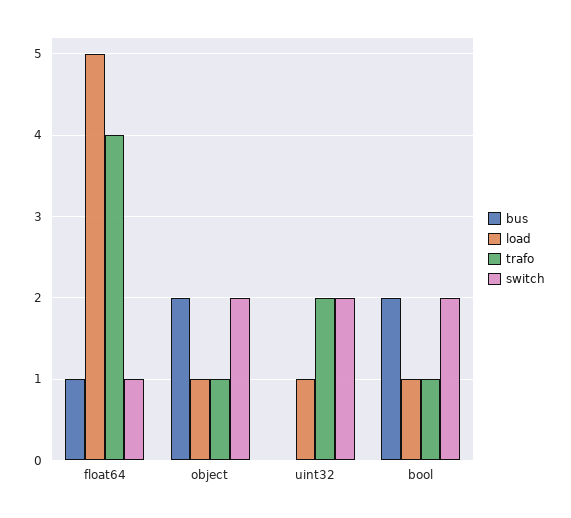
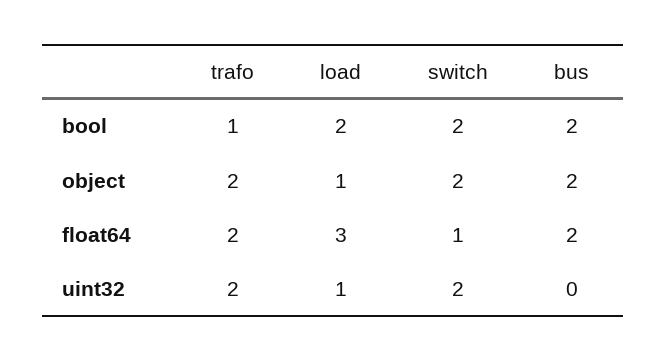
  {
    "bus": {
-     "float64": 1,
+     "float64": 2,
      "object": 2,
      "uint32": 0,
      "bool": 2
    },
    "load": {
-     "float64": 5,
+     "float64": 3,
      "object": 1,
      "uint32": 1,
-     "bool": 1
+     "bool": 2
    },
    "trafo": {
-     "float64": 4,
+     "float64": 2,
-     "object": 1,
+     "object": 2,
      "uint32": 2,
      "bool": 1
    },
    "switch": {
      "float64": 1,
      "object": 2,
      "uint32": 2,
      "bool": 2
    }
  }

